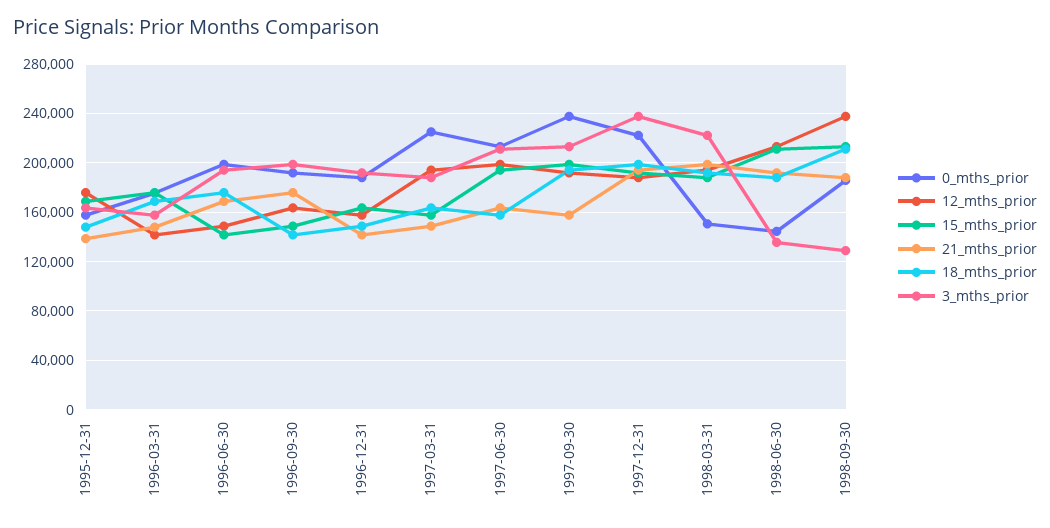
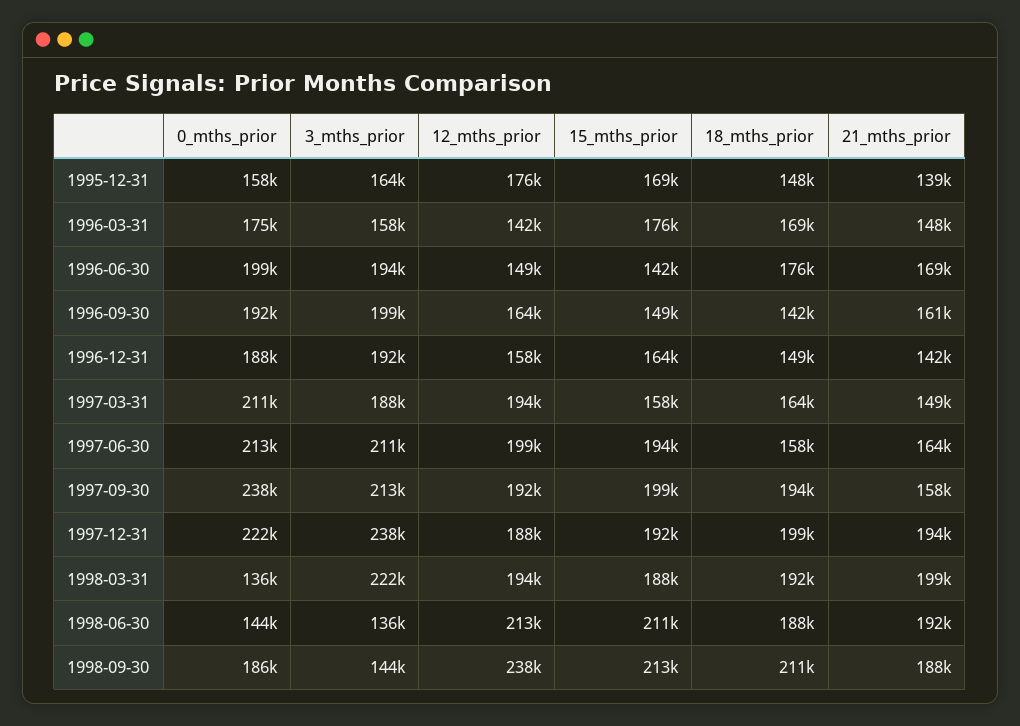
  {
    "0_mths_prior": {
      "1995-12-31": 158000,
      "1996-03-31": 175000,
      "1996-06-30": 199000,
      "1996-09-30": 192000,
      "1996-12-31": 188000,
-     "1997-03-31": 225000,
+     "1997-03-31": 211000,
      "1997-06-30": 213000,
      "1997-09-30": 238000,
      "1997-12-31": 222000,
-     "1998-03-31": 150000,
+     "1998-03-31": 136000,
      "1998-06-30": 144000,
      "1998-09-30": 186000
    },
    "12_mths_prior": {
      "1995-12-31": 176000,
      "1996-03-31": 142000,
      "1996-06-30": 149000,
      "1996-09-30": 164000,
      "1996-12-31": 158000,
      "1997-03-31": 194000,
      "1997-06-30": 199000,
      "1997-09-30": 192000,
      "1997-12-31": 188000,
      "1998-03-31": 194000,
      "1998-06-30": 213000,
      "1998-09-30": 238000
    },
    "15_mths_prior": {
      "1995-12-31": 169000,
      "1996-03-31": 176000,
      "1996-06-30": 142000,
      "1996-09-30": 149000,
      "1996-12-31": 164000,
      "1997-03-31": 158000,
      "1997-06-30": 194000,
      "1997-09-30": 199000,
      "1997-12-31": 192000,
      "1998-03-31": 188000,
      "1998-06-30": 211000,
      "1998-09-30": 213000
    },
    "21_mths_prior": {
      "1995-12-31": 139000,
      "1996-03-31": 148000,
      "1996-06-30": 169000,
-     "1996-09-30": 175000,
+     "1996-09-30": 161000,
      "1996-12-31": 142000,
      "1997-03-31": 149000,
      "1997-06-30": 164000,
      "1997-09-30": 158000,
      "1997-12-31": 194000,
      "1998-03-31": 199000,
      "1998-06-30": 192000,
      "1998-09-30": 188000
    },
    "18_mths_prior": {
      "1995-12-31": 148000,
      "1996-03-31": 169000,
      "1996-06-30": 176000,
      "1996-09-30": 142000,
      "1996-12-31": 149000,
      "1997-03-31": 164000,
      "1997-06-30": 158000,
      "1997-09-30": 194000,
      "1997-12-31": 199000,
      "1998-03-31": 192000,
      "1998-06-30": 188000,
      "1998-09-30": 211000
    },
    "3_mths_prior": {
      "1995-12-31": 164000,
      "1996-03-31": 158000,
      "1996-06-30": 194000,
      "1996-09-30": 199000,
      "1996-12-31": 192000,
      "1997-03-31": 188000,
      "1997-06-30": 211000,
      "1997-09-30": 213000,
      "1997-12-31": 238000,
      "1998-03-31": 222000,
      "1998-06-30": 136000,
-     "1998-09-30": 130000
+     "1998-09-30": 144000
    }
  }

